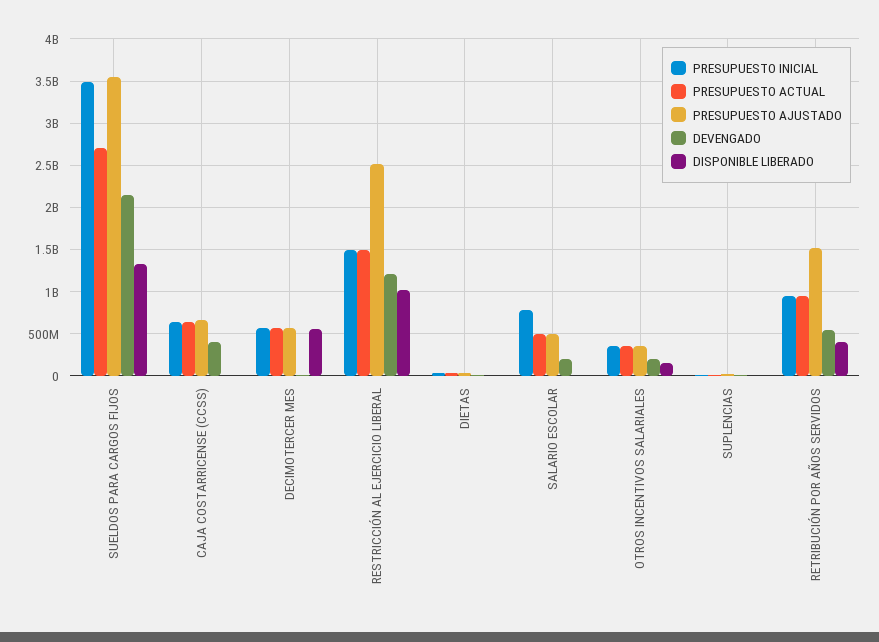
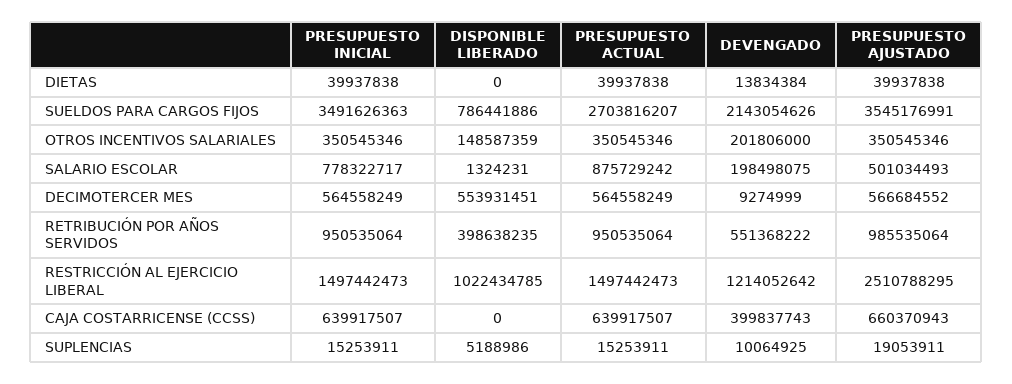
  {
    "PRESUPUESTO INICIAL": {
      "SUELDOS PARA CARGOS FIJOS": 3491626363,
      "CAJA COSTARRICENSE (CCSS)": 639917507,
      "DECIMOTERCER MES": 564558249,
      "RESTRICCIÓN AL EJERCICIO LIBERAL": 1497442473,
      "DIETAS": 39937838,
      "SALARIO ESCOLAR": 778322717,
      "OTROS INCENTIVOS SALARIALES": 350545346,
      "SUPLENCIAS": 15253911,
      "RETRIBUCIÓN POR AÑOS SERVIDOS": 950535064
    },
    "PRESUPUESTO ACTUAL": {
      "SUELDOS PARA CARGOS FIJOS": 2703816207,
      "CAJA COSTARRICENSE (CCSS)": 639917507,
      "DECIMOTERCER MES": 564558249,
      "RESTRICCIÓN AL EJERCICIO LIBERAL": 1497442473,
      "DIETAS": 39937838,
-     "SALARIO ESCOLAR": 500000000,
+     "SALARIO ESCOLAR": 875729242,
      "OTROS INCENTIVOS SALARIALES": 350545346,
      "SUPLENCIAS": 15253911,
      "RETRIBUCIÓN POR AÑOS SERVIDOS": 950535064
    },
    "PRESUPUESTO AJUSTADO": {
      "SUELDOS PARA CARGOS FIJOS": 3545176991,
      "CAJA COSTARRICENSE (CCSS)": 660370943,
      "DECIMOTERCER MES": 566684552,
      "RESTRICCIÓN AL EJERCICIO LIBERAL": 2510788295,
      "DIETAS": 39937838,
      "SALARIO ESCOLAR": 501034493,
      "OTROS INCENTIVOS SALARIALES": 350545346,
      "SUPLENCIAS": 19053911,
-     "RETRIBUCIÓN POR AÑOS SERVIDOS": 1500000000
+     "RETRIBUCIÓN POR AÑOS SERVIDOS": 985535064
    },
    "DEVENGADO": {
      "SUELDOS PARA CARGOS FIJOS": 2143054626,
      "CAJA COSTARRICENSE (CCSS)": 399837743,
      "DECIMOTERCER MES": 9274999,
      "RESTRICCIÓN AL EJERCICIO LIBERAL": 1214052642,
      "DIETAS": 13834384,
      "SALARIO ESCOLAR": 198498075,
      "OTROS INCENTIVOS SALARIALES": 201806000,
      "SUPLENCIAS": 10064925,
      "RETRIBUCIÓN POR AÑOS SERVIDOS": 551368222
    },
    "DISPONIBLE LIBERADO": {
-     "SUELDOS PARA CARGOS FIJOS": 1300000000,
+     "SUELDOS PARA CARGOS FIJOS": 786441886,
      "CAJA COSTARRICENSE (CCSS)": 0,
      "DECIMOTERCER MES": 553931451,
      "RESTRICCIÓN AL EJERCICIO LIBERAL": 1022434785,
      "DIETAS": 0,
      "SALARIO ESCOLAR": 1324231,
      "OTROS INCENTIVOS SALARIALES": 148587359,
      "SUPLENCIAS": 5188986,
      "RETRIBUCIÓN POR AÑOS SERVIDOS": 398638235
    }
  }

